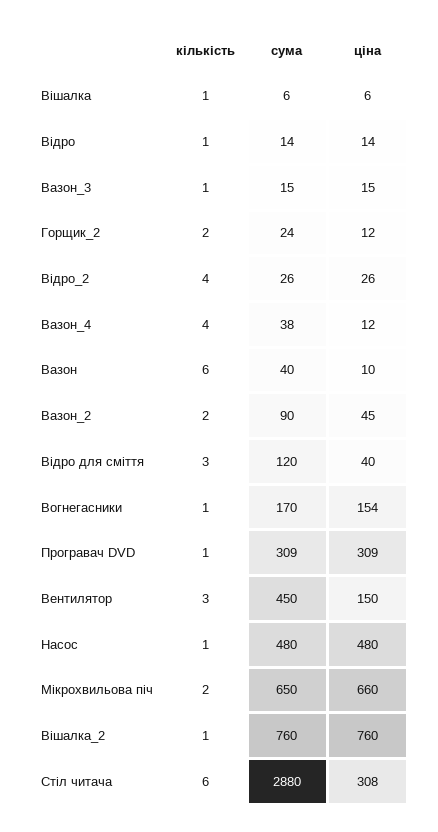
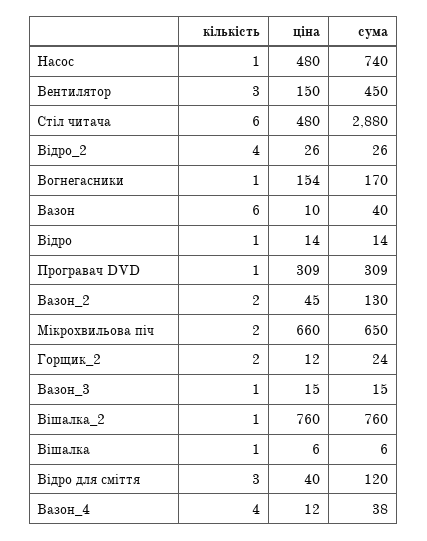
  {
    "кількість": {
      "Вішалка": 1,
      "Відро": 1,
      "Вазон_3": 1,
      "Горщик_2": 2,
      "Відро_2": 4,
      "Вазон_4": 4,
      "Вазон": 6,
      "Вазон_2": 2,
      "Відро для сміття": 3,
      "Вогнегасники": 1,
      "Програвач DVD": 1,
      "Вентилятор": 3,
      "Насос": 1,
      "Мікрохвильова піч": 2,
      "Вішалка_2": 1,
      "Стіл читача": 6
    },
    "сума": {
      "Вішалка": 6,
      "Відро": 14,
      "Вазон_3": 15,
      "Горщик_2": 24,
      "Відро_2": 26,
      "Вазон_4": 38,
      "Вазон": 40,
-     "Вазон_2": 90,
+     "Вазон_2": 130,
      "Відро для сміття": 120,
      "Вогнегасники": 170,
      "Програвач DVD": 309,
      "Вентилятор": 450,
-     "Насос": 480,
+     "Насос": 740,
      "Мікрохвильова піч": 650,
      "Вішалка_2": 760,
      "Стіл читача": 2880
    },
    "ціна": {
      "Вішалка": 6,
      "Відро": 14,
      "Вазон_3": 15,
      "Горщик_2": 12,
      "Відро_2": 26,
      "Вазон_4": 12,
      "Вазон": 10,
      "Вазон_2": 45,
      "Відро для сміття": 40,
      "Вогнегасники": 154,
      "Програвач DVD": 309,
      "Вентилятор": 150,
      "Насос": 480,
      "Мікрохвильова піч": 660,
      "Вішалка_2": 760,
-     "Стіл читача": 308
+     "Стіл читача": 480
    }
  }

